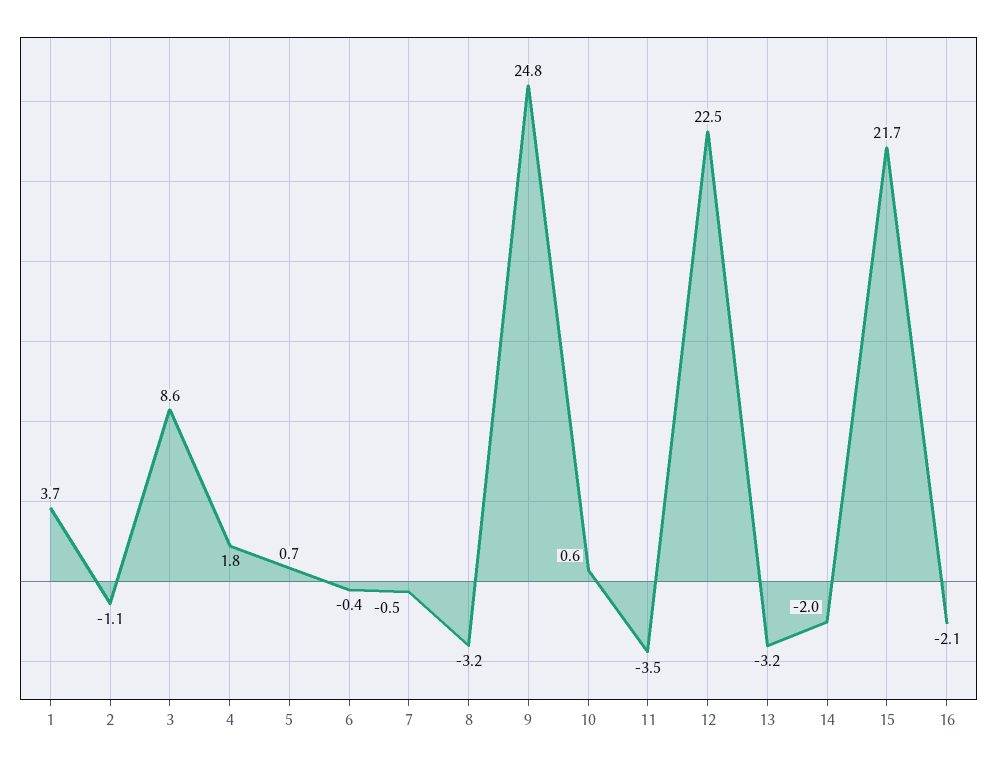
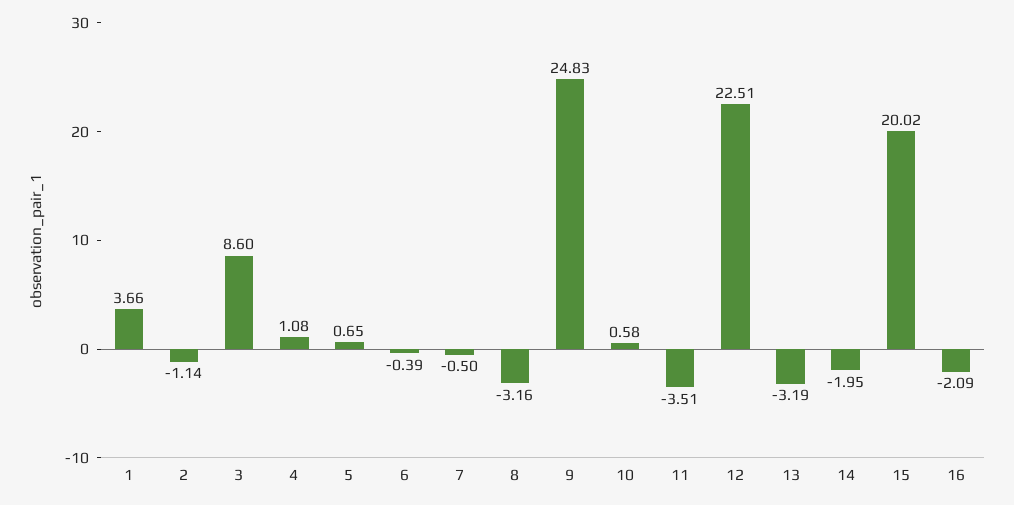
  {
    "1": 3.66,
    "2": -1.14,
    "3": 8.6,
-   "4": 1.8,
+   "4": 1.08,
    "5": 0.65,
    "6": -0.39,
    "7": -0.5,
    "8": -3.16,
    "9": 24.83,
    "10": 0.58,
    "11": -3.51,
    "12": 22.51,
    "13": -3.19,
    "14": -1.95,
-   "15": 21.7,
+   "15": 20.02,
    "16": -2.09
  }

